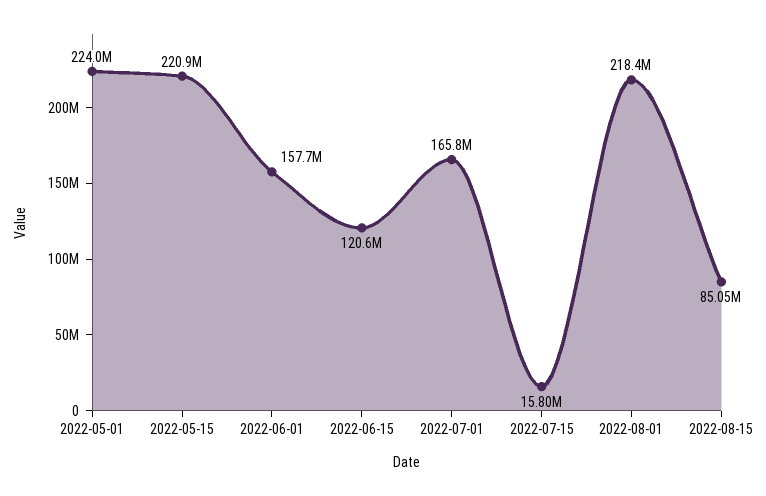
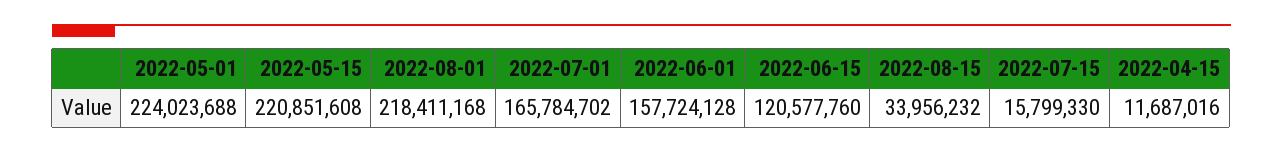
  {
    "2022-05-01": 224023688,
    "2022-05-15": 220851608,
    "2022-06-01": 157724128,
    "2022-06-15": 120577760,
    "2022-07-01": 165784702,
    "2022-07-15": 15799330,
    "2022-08-01": 218411168,
-   "2022-08-15": 85050000
+   "2022-08-15": 33956232,
+   "2022-04-15": 11687016
  }

